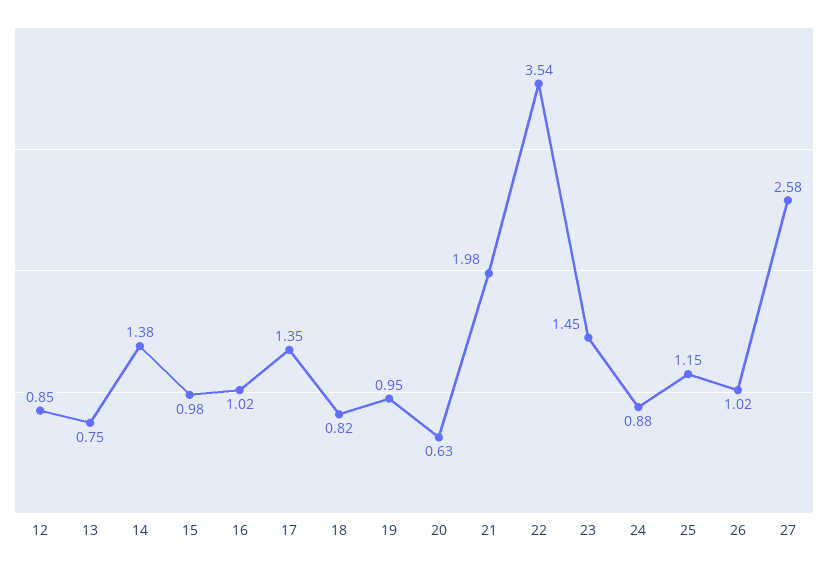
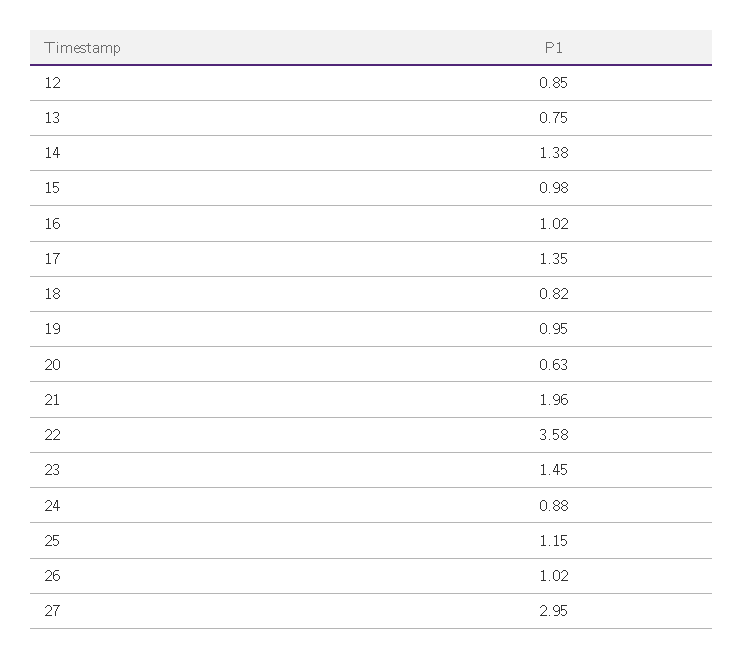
  {
    "12": 0.85,
    "13": 0.75,
    "14": 1.38,
    "15": 0.98,
    "16": 1.02,
    "17": 1.35,
    "18": 0.82,
    "19": 0.95,
    "20": 0.63,
-   "21": 1.98,
+   "21": 1.96,
-   "22": 3.54,
+   "22": 3.58,
    "23": 1.45,
    "24": 0.88,
    "25": 1.15,
    "26": 1.02,
-   "27": 2.58
+   "27": 2.95
  }

